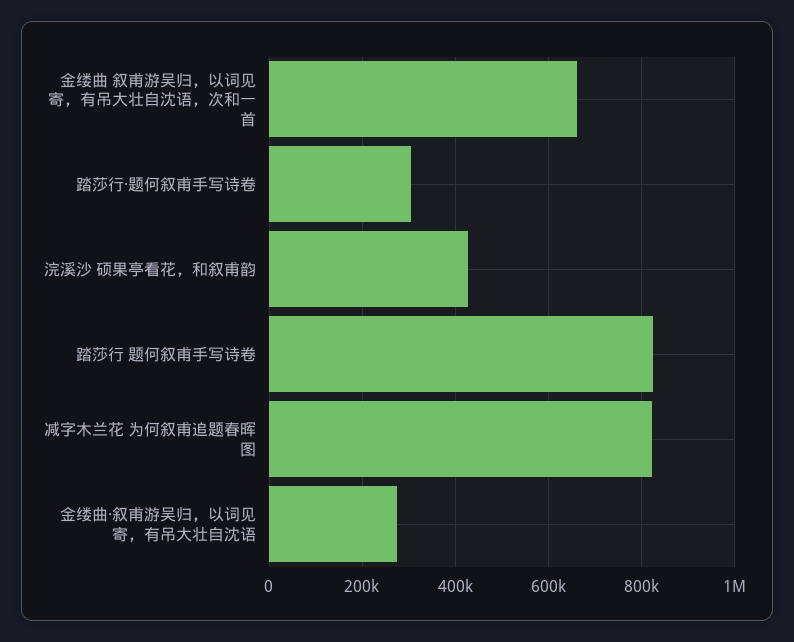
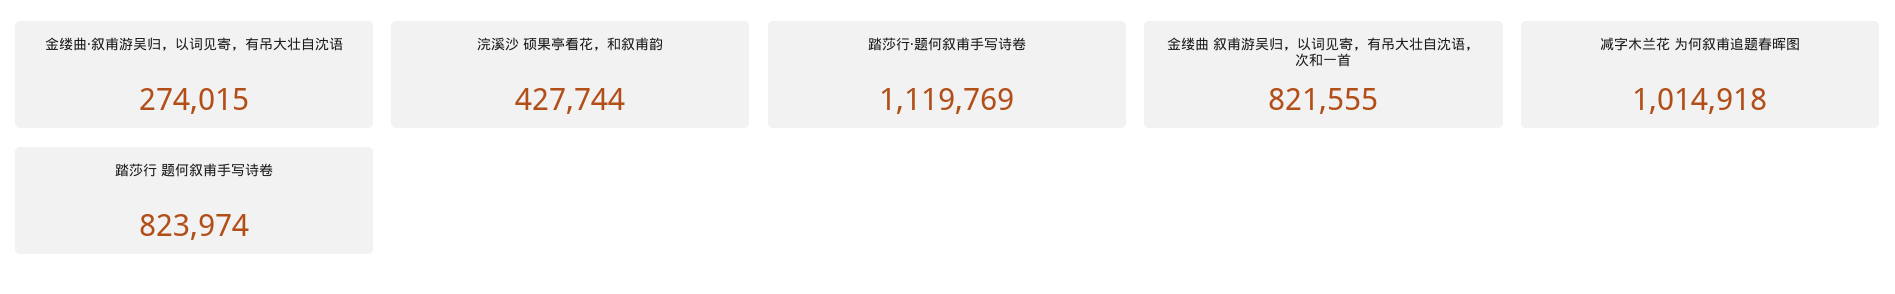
  {
-   "金缕曲 叙甫游吴归，以词见寄，有吊大壮自沈语，次和一首": 660000,
+   "金缕曲 叙甫游吴归，以词见寄，有吊大壮自沈语，次和一首": 821555,
-   "踏莎行·题何叙甫手写诗卷": 300000,
+   "踏莎行·题何叙甫手写诗卷": 1119769,
    "浣溪沙 硕果亭看花，和叙甫韵": 427744,
    "踏莎行 题何叙甫手写诗卷": 823974,
-   "减字木兰花 为何叙甫追题春晖图": 820000,
+   "减字木兰花 为何叙甫追题春晖图": 1014918,
    "金缕曲·叙甫游吴归，以词见寄，有吊大壮自沈语": 274015
  }

